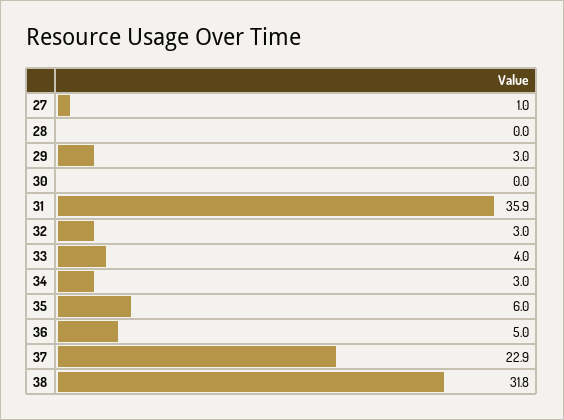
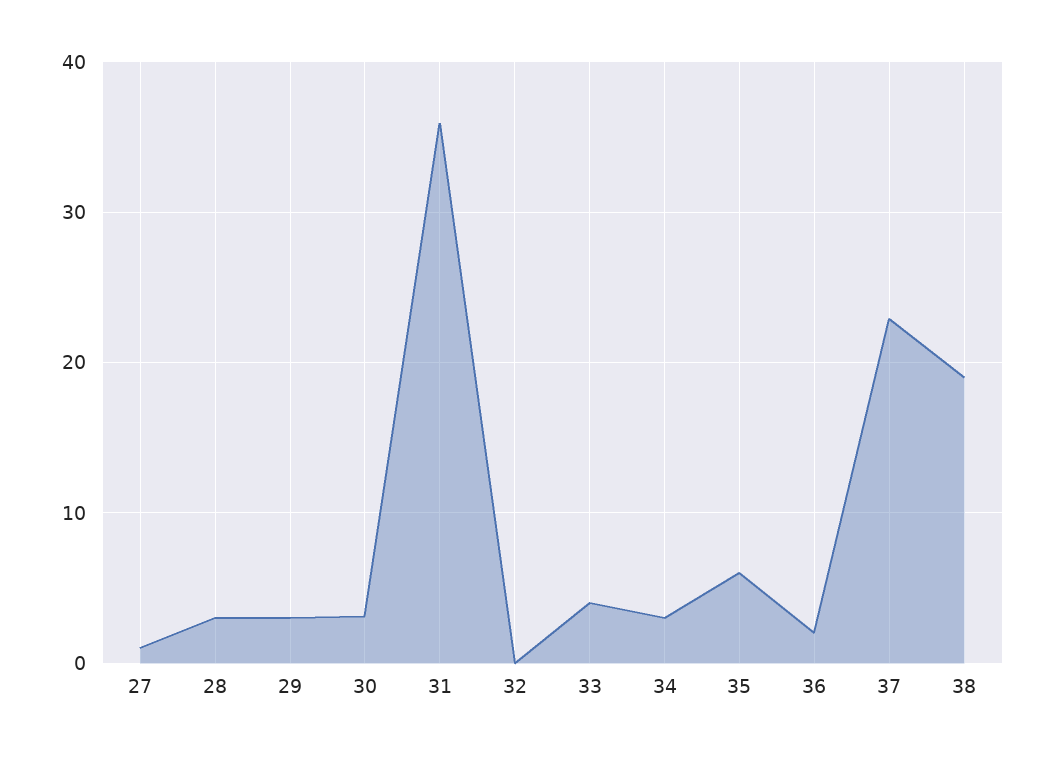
  {
    "27": 1,
-   "28": 0,
+   "28": 3,
    "29": 3,
-   "30": 0,
+   "30": 3,
    "31": 35.9,
-   "32": 3,
+   "32": 0,
    "33": 4,
    "34": 3,
    "35": 6,
-   "36": 5,
+   "36": 2,
    "37": 22.9,
-   "38": 31.8
+   "38": 19
  }

